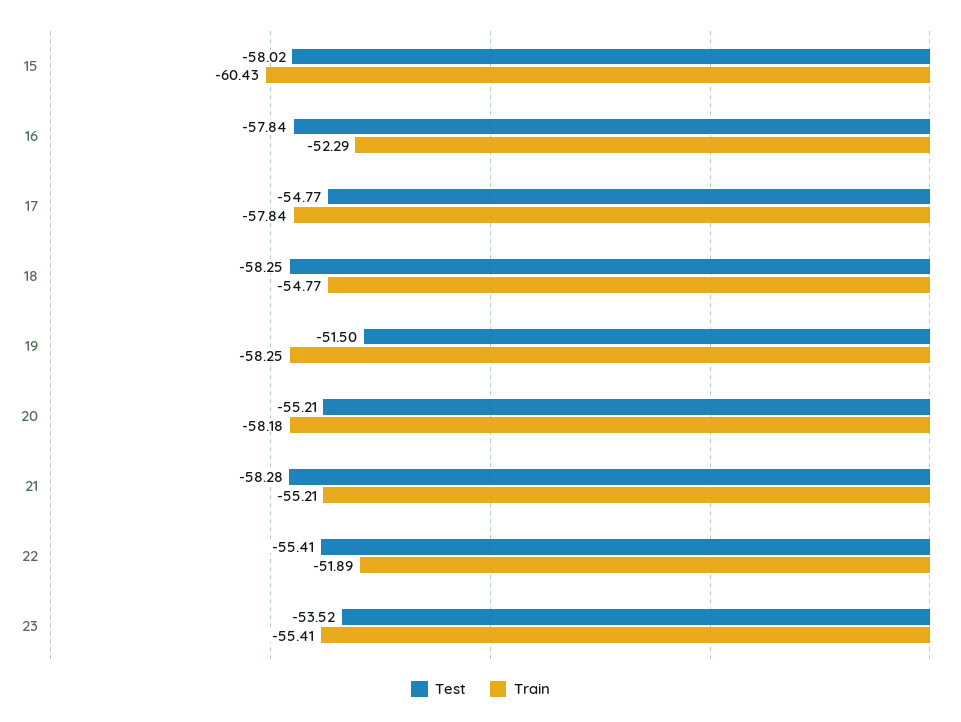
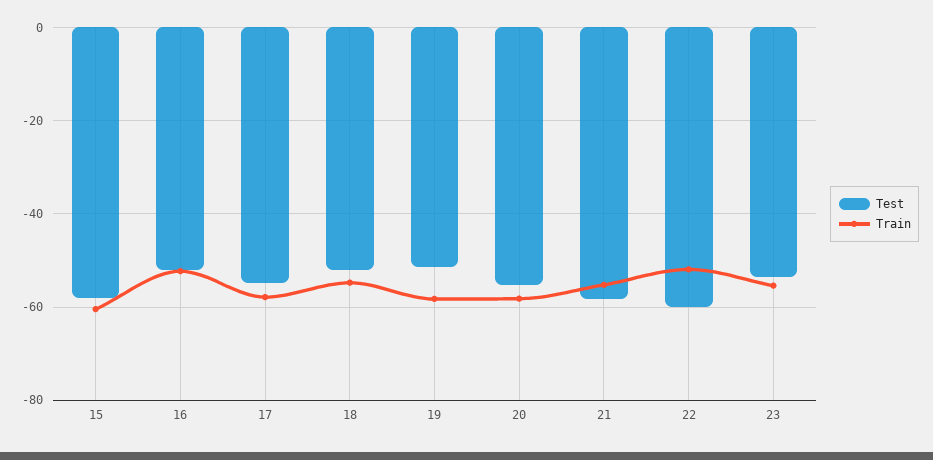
  {
    "Test": {
      "15": -58.02,
-     "16": -57.84,
+     "16": -52,
      "17": -54.77,
-     "18": -58.25,
+     "18": -52,
      "19": -51.5,
      "20": -55.21,
      "21": -58.28,
-     "22": -55.41,
+     "22": -60,
      "23": -53.52
    },
    "Train": {
      "15": -60.43,
      "16": -52.29,
      "17": -57.84,
      "18": -54.77,
      "19": -58.25,
      "20": -58.18,
      "21": -55.21,
      "22": -51.89,
      "23": -55.41
    }
  }

